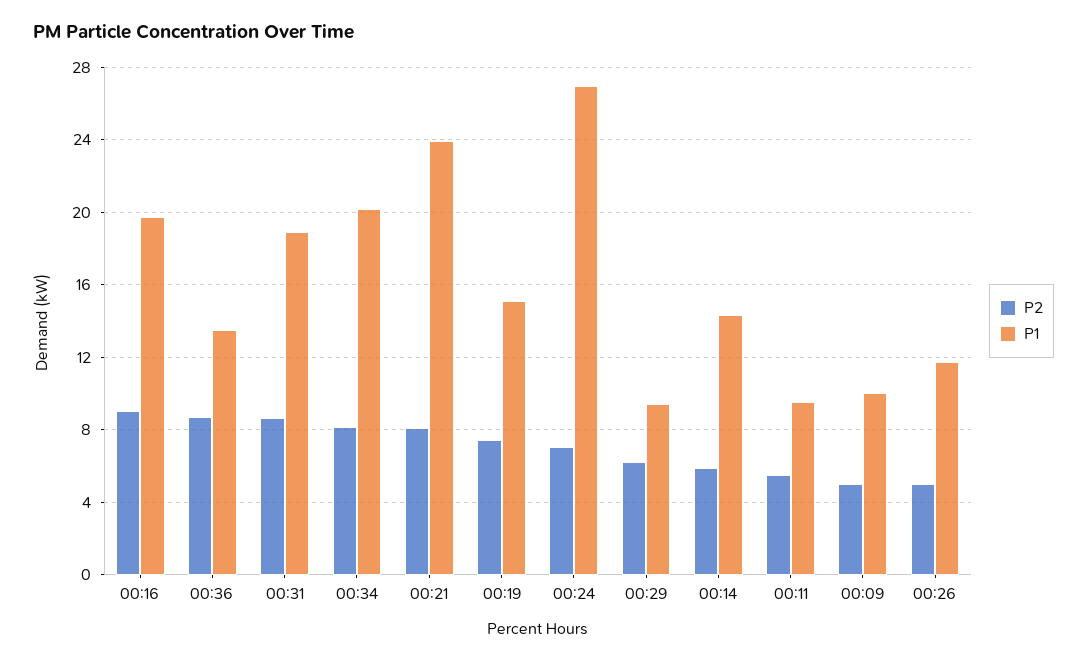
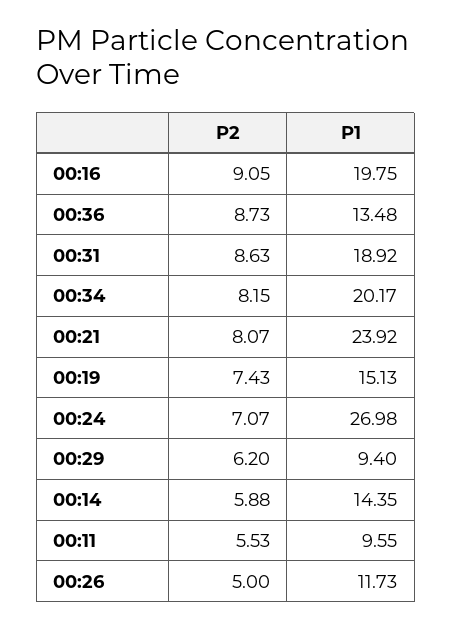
  {
    "P2": {
      "00:16": 9.05,
      "00:36": 8.73,
      "00:31": 8.63,
      "00:34": 8.15,
      "00:21": 8.07,
      "00:19": 7.43,
      "00:24": 7.07,
      "00:29": 6.2,
      "00:14": 5.88,
      "00:11": 5.53,
-     "00:09": 5,
      "00:26": 5
    },
    "P1": {
      "00:16": 19.75,
      "00:36": 13.48,
      "00:31": 18.92,
      "00:34": 20.17,
      "00:21": 23.92,
      "00:19": 15.13,
      "00:24": 26.98,
      "00:29": 9.4,
      "00:14": 14.35,
      "00:11": 9.55,
-     "00:09": 10,
      "00:26": 11.73
    }
  }

